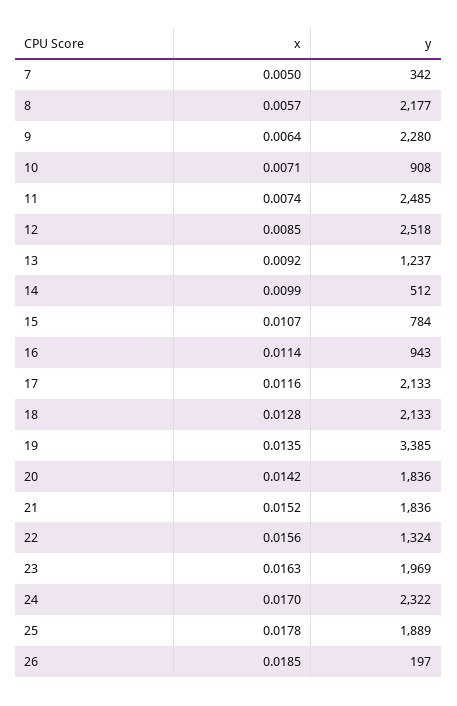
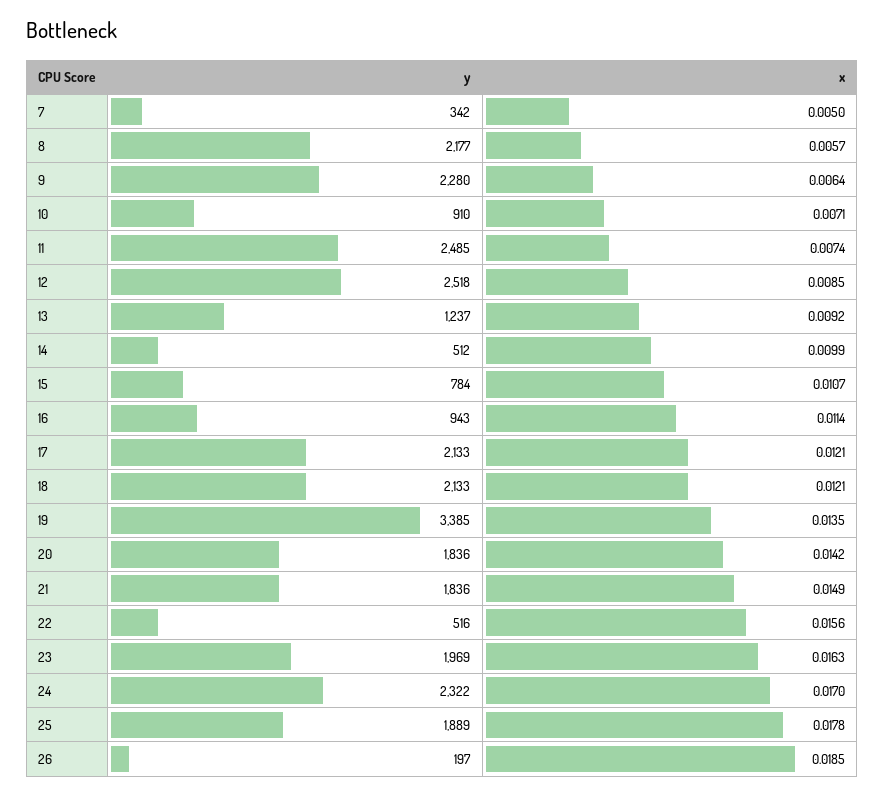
  {
    "x": {
      "7": 0.005,
      "8": 0.0057,
      "9": 0.0064,
      "10": 0.0071,
      "11": 0.0074,
      "12": 0.0085,
      "13": 0.0092,
      "14": 0.0099,
      "15": 0.0107,
      "16": 0.0114,
-     "17": 0.0116,
+     "17": 0.0121,
-     "18": 0.0128,
+     "18": 0.0121,
      "19": 0.0135,
      "20": 0.0142,
-     "21": 0.0152,
+     "21": 0.0149,
      "22": 0.0156,
      "23": 0.0163,
      "24": 0.017,
      "25": 0.0178,
      "26": 0.0185
    },
    "y": {
      "7": 342,
      "8": 2177,
      "9": 2280,
-     "10": 908,
+     "10": 910,
      "11": 2485,
      "12": 2518,
      "13": 1237,
      "14": 512,
      "15": 784,
      "16": 943,
      "17": 2133,
      "18": 2133,
      "19": 3385,
      "20": 1836,
      "21": 1836,
-     "22": 1324,
+     "22": 516,
      "23": 1969,
      "24": 2322,
      "25": 1889,
      "26": 197
    }
  }

